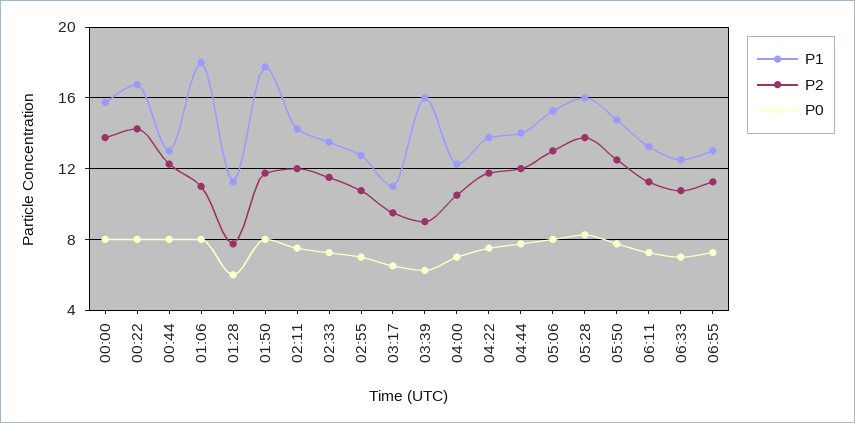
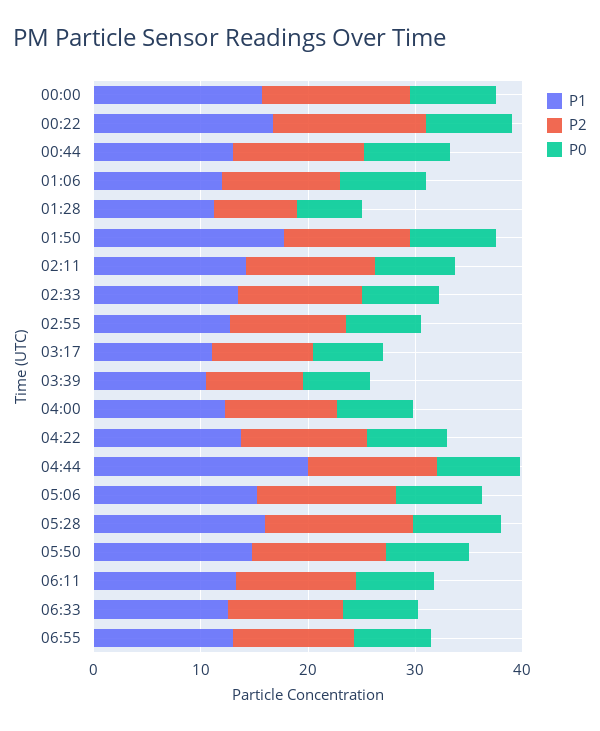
  {
    "P1": {
      "00:00": 16,
      "00:22": 17,
      "00:44": 13,
-     "01:06": 18,
+     "01:06": 12,
      "01:28": 11.5,
      "01:50": 18,
      "02:11": 14.5,
      "02:33": 13.5,
      "02:55": 13,
      "03:17": 11,
-     "03:39": 16,
+     "03:39": 10,
      "04:00": 12.5,
      "04:22": 14,
-     "04:44": 14,
+     "04:44": 20,
      "05:06": 15.5,
      "05:28": 16,
      "05:50": 15,
      "06:11": 13.5,
      "06:33": 12.5,
      "06:55": 13
    },
    "P2": {
      "00:00": 14,
      "00:22": 14.5,
      "00:44": 12.5,
      "01:06": 11,
      "01:28": 8,
      "01:50": 12,
      "02:11": 12,
      "02:33": 11.5,
      "02:55": 11,
      "03:17": 9.5,
      "03:39": 9,
      "04:00": 10.5,
      "04:22": 12,
      "04:44": 12,
      "05:06": 13,
      "05:28": 14,
      "05:50": 12.5,
      "06:11": 11.5,
      "06:33": 11,
      "06:55": 11.5
    },
    "P0": {
      "00:00": 8,
      "00:22": 8,
      "00:44": 8,
      "01:06": 8,
      "01:28": 6,
      "01:50": 8,
      "02:11": 7.5,
      "02:33": 7.5,
      "02:55": 7,
      "03:17": 6.5,
      "03:39": 6.5,
      "04:00": 7,
      "04:22": 7.5,
      "04:44": 8,
      "05:06": 8,
      "05:28": 8.5,
      "05:50": 8,
      "06:11": 7.5,
      "06:33": 7,
      "06:55": 7.5
    }
  }

